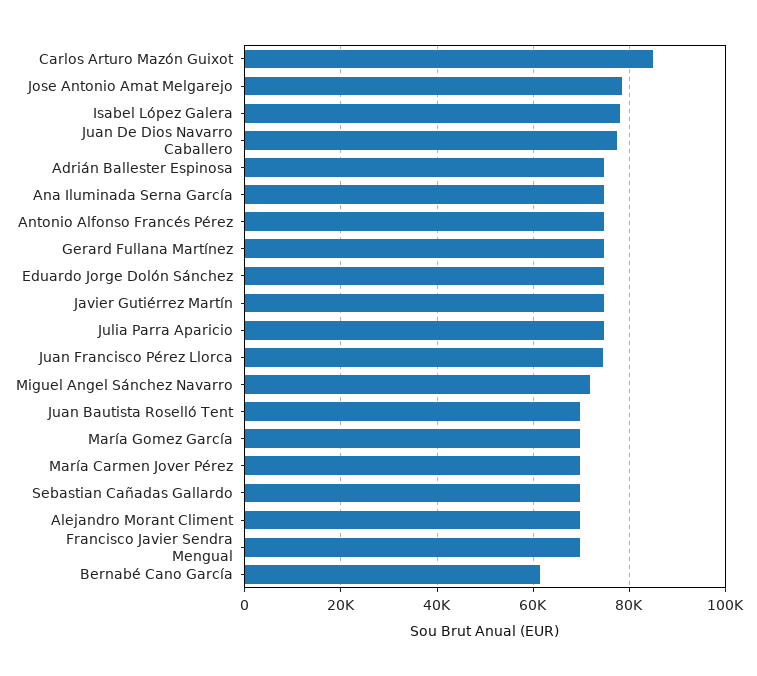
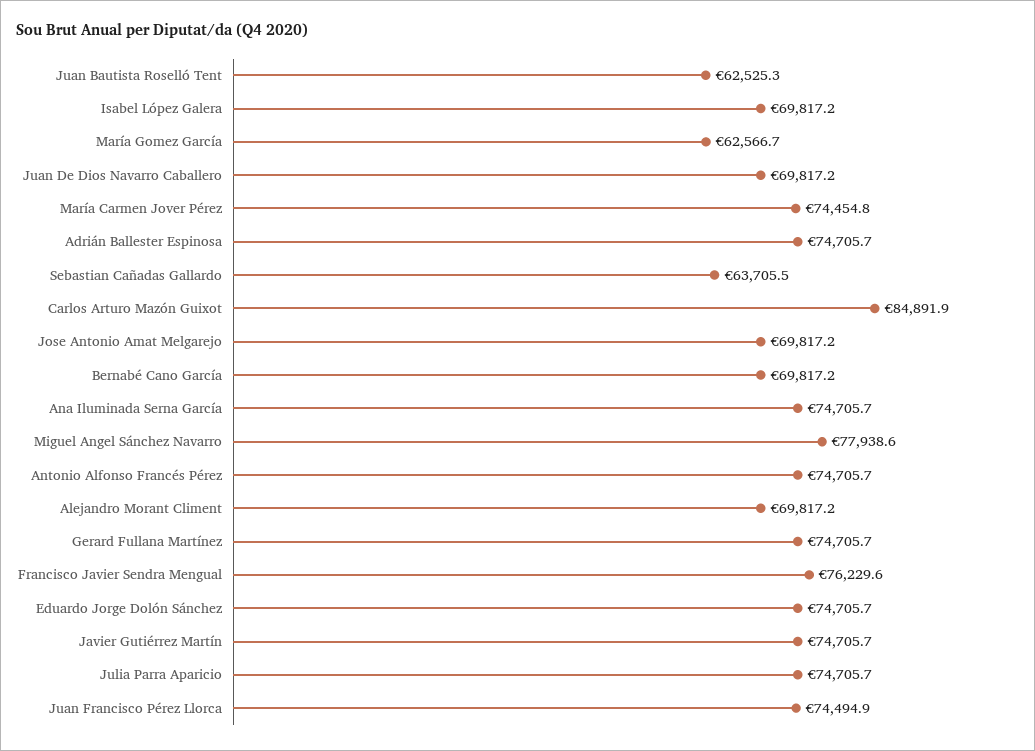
  {
    "Carlos Arturo Mazón Guixot": 84891.9,
-   "Jose Antonio Amat Melgarejo": 78000,
+   "Jose Antonio Amat Melgarejo": 69817.2,
-   "Isabel López Galera": 78000,
+   "Isabel López Galera": 69817.2,
-   "Juan De Dios Navarro Caballero": 78000,
+   "Juan De Dios Navarro Caballero": 69817.2,
    "Adrián Ballester Espinosa": 74705.7,
    "Ana Iluminada Serna García": 74705.7,
    "Antonio Alfonso Francés Pérez": 74705.7,
    "Gerard Fullana Martínez": 74705.7,
    "Eduardo Jorge Dolón Sánchez": 74705.7,
    "Javier Gutiérrez Martín": 74705.7,
    "Julia Parra Aparicio": 74705.7,
    "Juan Francisco Pérez Llorca": 74494.9,
-   "Miguel Angel Sánchez Navarro": 72000,
+   "Miguel Angel Sánchez Navarro": 77938.6,
-   "Juan Bautista Roselló Tent": 70000,
+   "Juan Bautista Roselló Tent": 62525.3,
-   "María Gomez García": 70000,
+   "María Gomez García": 62566.7,
-   "María Carmen Jover Pérez": 70000,
+   "María Carmen Jover Pérez": 74454.8,
-   "Sebastian Cañadas Gallardo": 70000,
+   "Sebastian Cañadas Gallardo": 63705.5,
    "Alejandro Morant Climent": 69817.2,
-   "Francisco Javier Sendra Mengual": 70000,
+   "Francisco Javier Sendra Mengual": 76229.6,
-   "Bernabé Cano García": 62000
+   "Bernabé Cano García": 69817.2
  }

